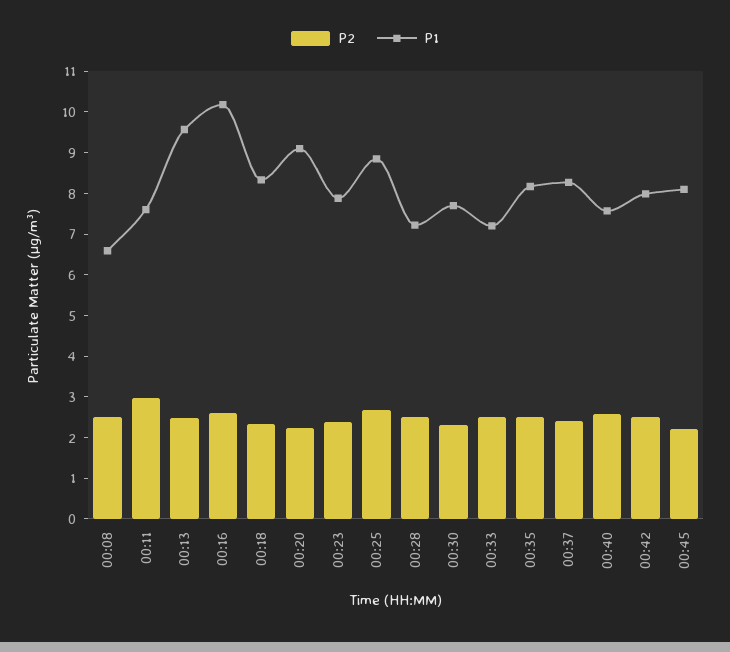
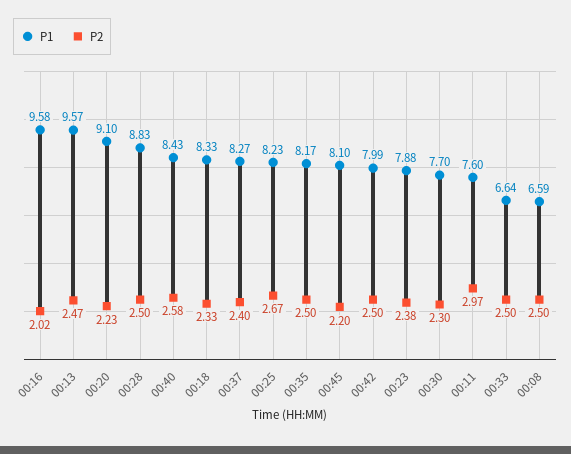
  {
    "P2": {
      "00:08": 2.5,
      "00:11": 2.97,
      "00:13": 2.47,
-     "00:16": 2.6,
+     "00:16": 2.02,
      "00:18": 2.33,
      "00:20": 2.23,
      "00:23": 2.38,
      "00:25": 2.67,
      "00:28": 2.5,
      "00:30": 2.3,
      "00:33": 2.5,
      "00:35": 2.5,
      "00:37": 2.4,
      "00:40": 2.58,
      "00:42": 2.5,
      "00:45": 2.2
    },
    "P1": {
      "00:08": 6.59,
      "00:11": 7.6,
      "00:13": 9.57,
-     "00:16": 10.2,
+     "00:16": 9.58,
      "00:18": 8.33,
      "00:20": 9.1,
      "00:23": 7.88,
-     "00:25": 8.8,
+     "00:25": 8.23,
-     "00:28": 7.2,
+     "00:28": 8.83,
      "00:30": 7.7,
-     "00:33": 7.2,
+     "00:33": 6.64,
      "00:35": 8.17,
      "00:37": 8.27,
-     "00:40": 7.6,
+     "00:40": 8.43,
      "00:42": 7.99,
      "00:45": 8.1
    }
  }

